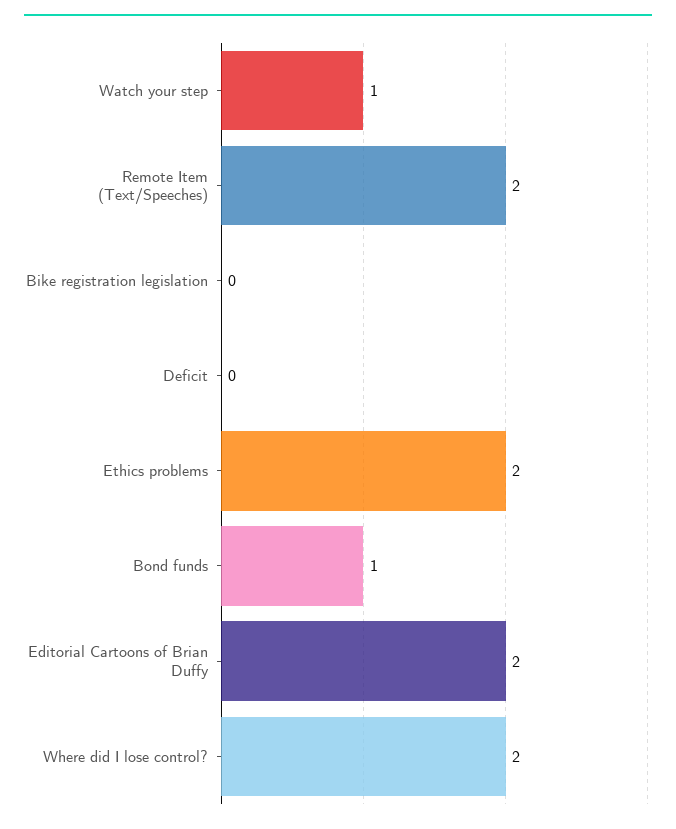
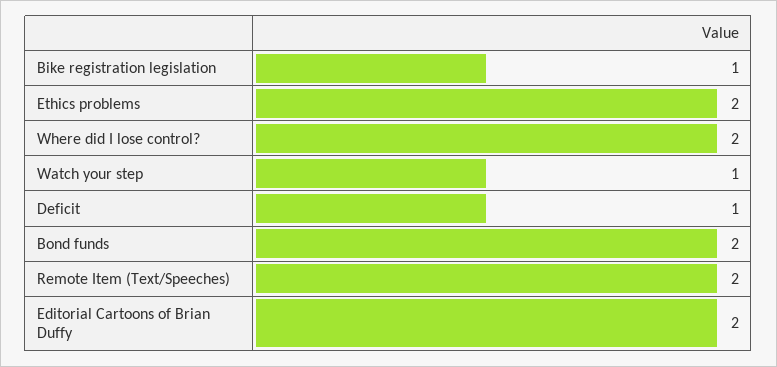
  {
    "Watch your step": 1,
    "Remote Item (Text/Speeches)": 2,
-   "Bike registration legislation": 0,
+   "Bike registration legislation": 1,
-   "Deficit": 0,
+   "Deficit": 1,
    "Ethics problems": 2,
-   "Bond funds": 1,
+   "Bond funds": 2,
    "Editorial Cartoons of Brian Duffy": 2,
    "Where did I lose control?": 2
  }

